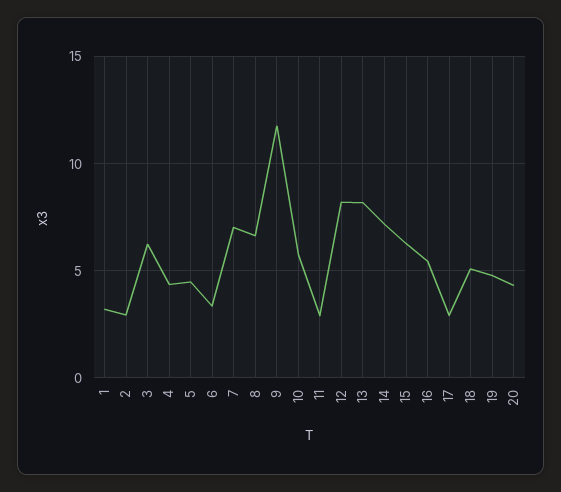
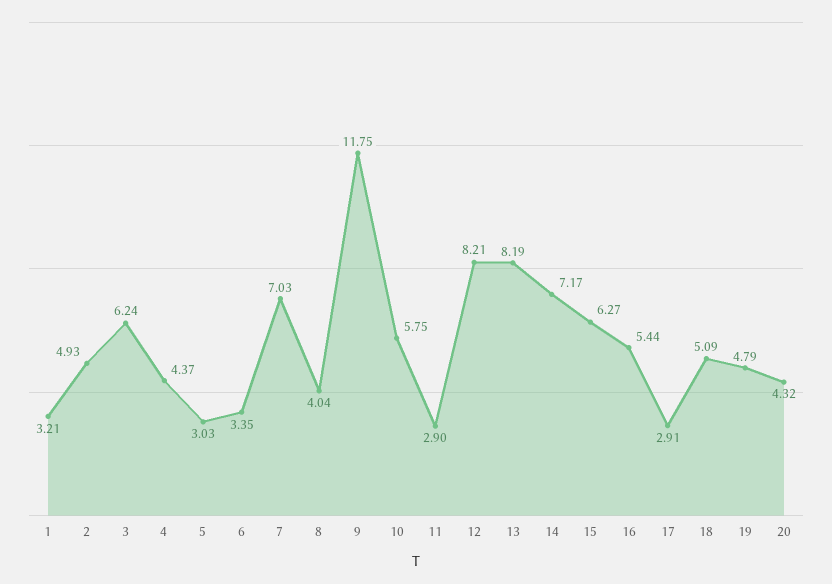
  {
    "1": 3.21,
-   "2": 3,
+   "2": 4.93,
    "3": 6.24,
    "4": 4.37,
-   "5": 4.5,
+   "5": 3.03,
    "6": 3.35,
    "7": 7.03,
-   "8": 6.5,
+   "8": 4.04,
    "9": 11.75,
    "10": 5.75,
    "11": 2.9,
    "12": 8.21,
    "13": 8.19,
    "14": 7.17,
    "15": 6.27,
    "16": 5.44,
    "17": 2.91,
    "18": 5.09,
    "19": 4.79,
    "20": 4.32
  }

